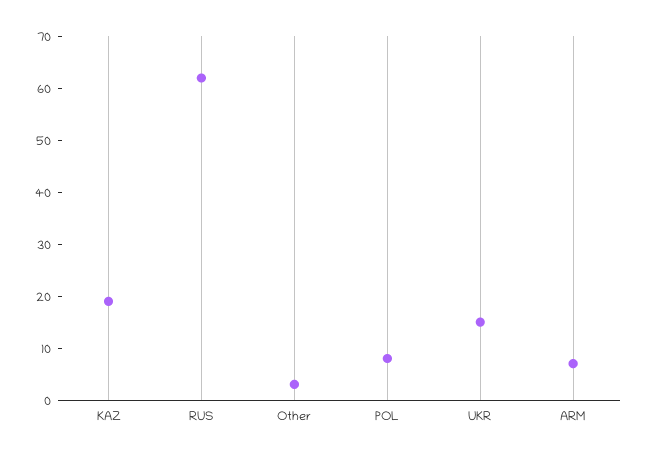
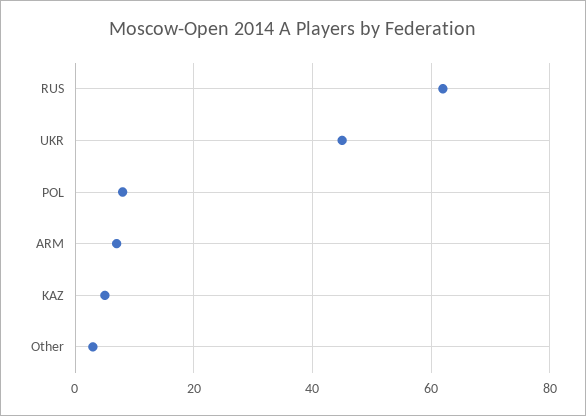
  {
-   "KAZ": 20,
+   "KAZ": 5,
    "RUS": 60,
    "Other": 5,
    "POL": 10,
-   "UKR": 15,
+   "UKR": 45,
    "ARM": 5
  }

